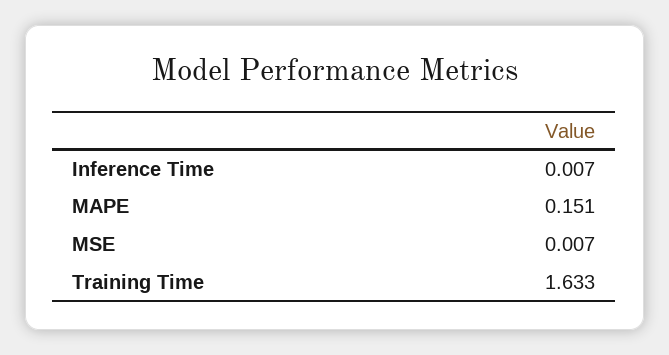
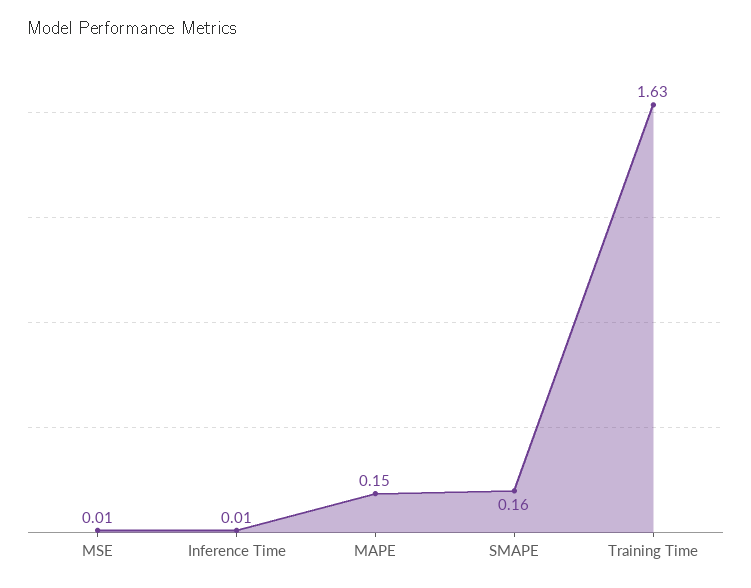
  {
    "Inference Time": 0.007,
    "MAPE": 0.151,
    "MSE": 0.007,
-   "Training Time": 1.633
+   "Training Time": 1.633,
+   "SMAPE": 0.16
  }

